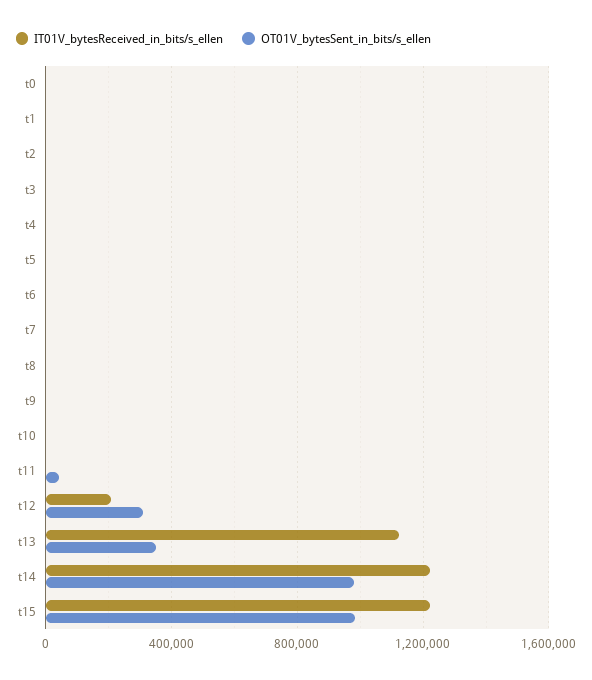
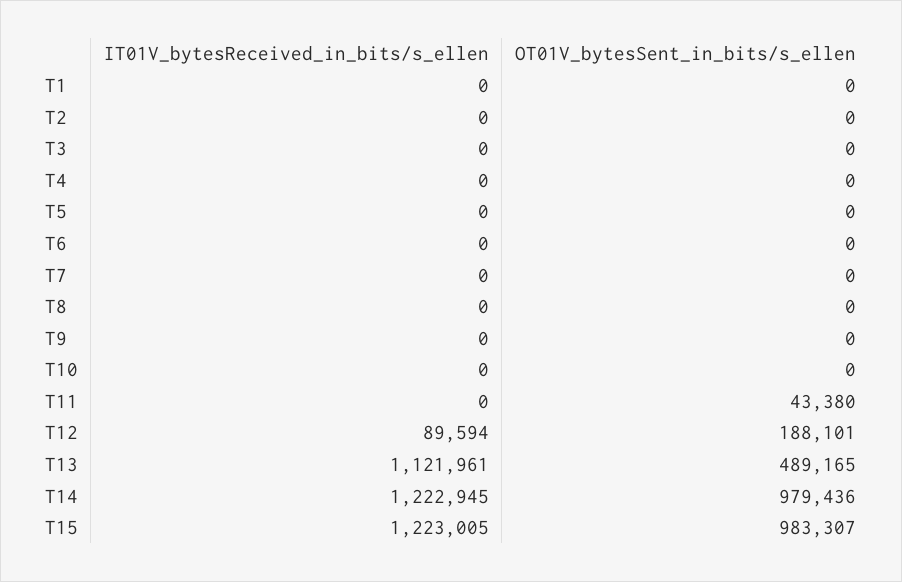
  {
    "IT01V_bytesReceived_in_bits/s_ellen": {
-     "t0": 0,
      "t1": 0,
      "t2": 0,
      "t3": 0,
      "t4": 0,
      "t5": 0,
      "t6": 0,
      "t7": 0,
      "t8": 0,
      "t9": 0,
      "t10": 0,
      "t11": 0,
-     "t12": 200000,
+     "t12": 89594,
      "t13": 1121961,
      "t14": 1222945,
      "t15": 1223005
    },
    "OT01V_bytesSent_in_bits/s_ellen": {
-     "t0": 0,
      "t1": 0,
      "t2": 0,
      "t3": 0,
      "t4": 0,
      "t5": 0,
      "t6": 0,
      "t7": 0,
      "t8": 0,
      "t9": 0,
      "t10": 0,
      "t11": 43380,
-     "t12": 300000,
+     "t12": 188101,
-     "t13": 350000,
+     "t13": 489165,
      "t14": 979436,
      "t15": 983307
    }
  }

